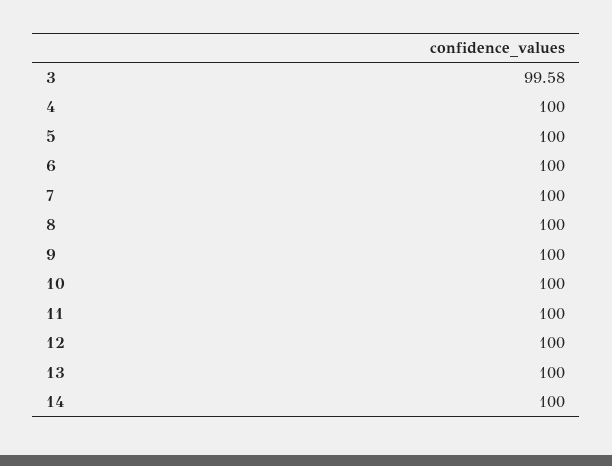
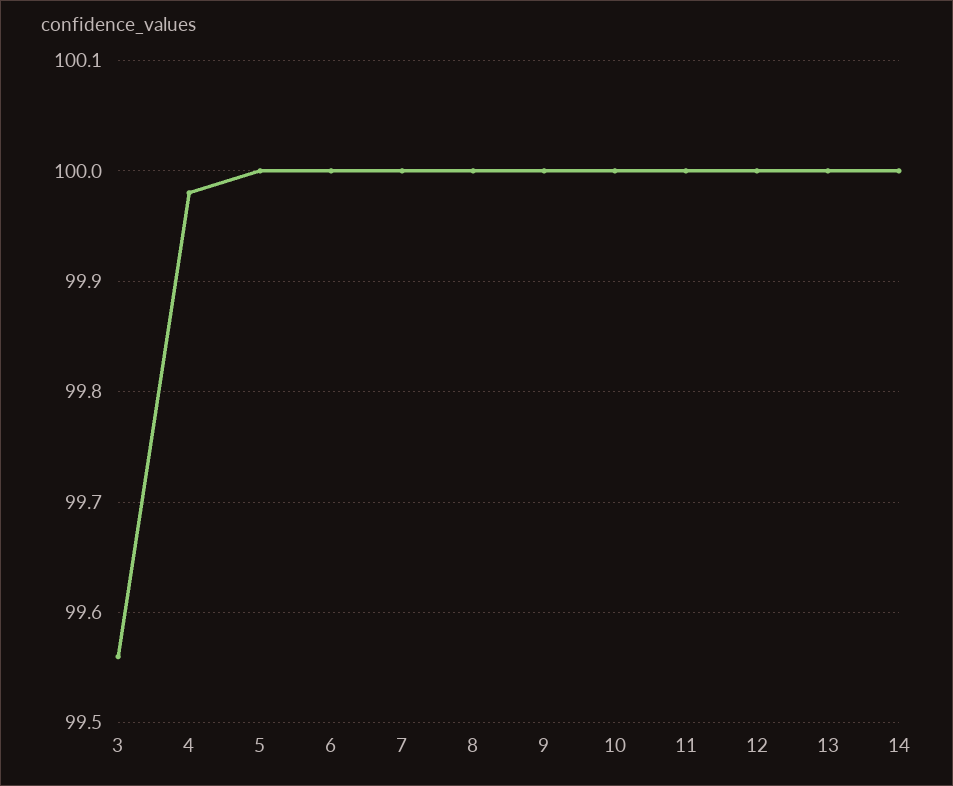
  {
-   "3": 99.58,
+   "3": 99.56,
-   "4": 100,
+   "4": 99.98,
    "5": 100,
    "6": 100,
    "7": 100,
    "8": 100,
    "9": 100,
    "10": 100,
    "11": 100,
    "12": 100,
    "13": 100,
    "14": 100
  }

